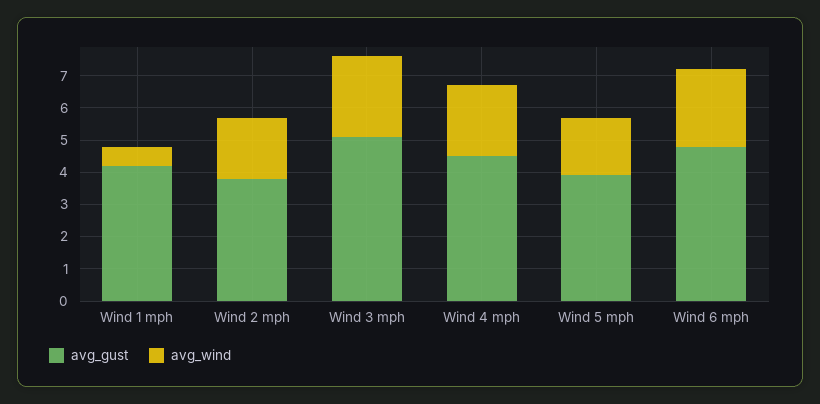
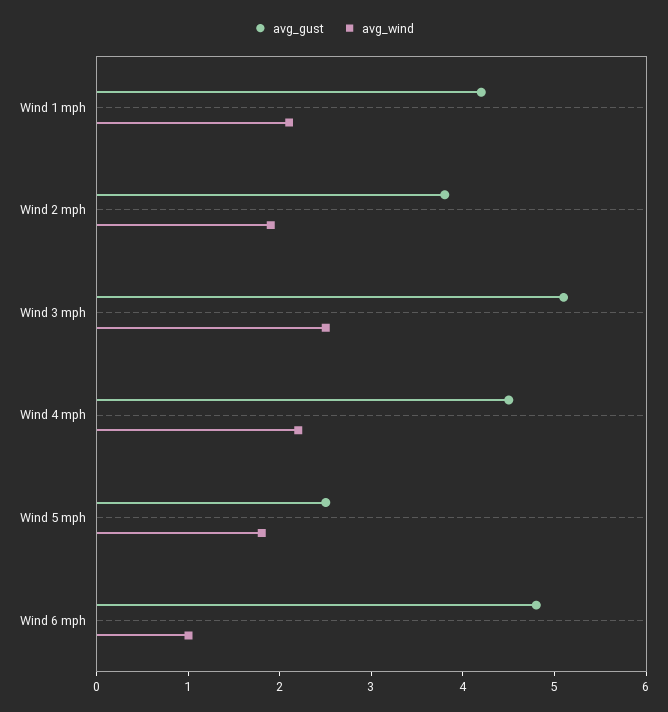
  {
    "avg_gust": {
      "Wind 1 mph": 4.2,
      "Wind 2 mph": 3.8,
      "Wind 3 mph": 5.1,
      "Wind 4 mph": 4.5,
-     "Wind 5 mph": 4,
+     "Wind 5 mph": 2.5,
      "Wind 6 mph": 4.8
    },
    "avg_wind": {
-     "Wind 1 mph": 0.5,
+     "Wind 1 mph": 2.1,
      "Wind 2 mph": 1.9,
      "Wind 3 mph": 2.5,
      "Wind 4 mph": 2.2,
      "Wind 5 mph": 1.8,
-     "Wind 6 mph": 2.5
+     "Wind 6 mph": 1
    }
  }

